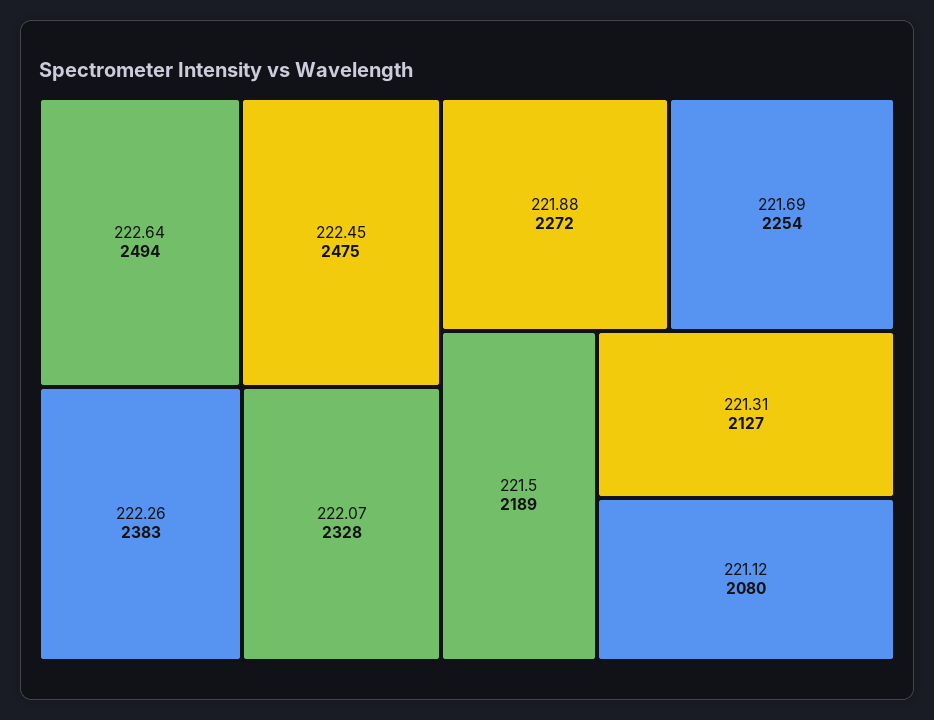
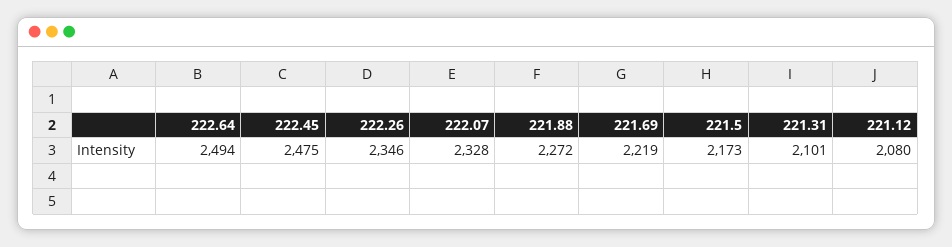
  {
    "222.64": 2494,
    "222.45": 2475,
-   "222.26": 2383,
+   "222.26": 2346,
    "222.07": 2328,
    "221.88": 2272,
-   "221.69": 2254,
+   "221.69": 2219,
-   "221.5": 2189,
+   "221.5": 2173,
-   "221.31": 2127,
+   "221.31": 2101,
    "221.12": 2080
  }

